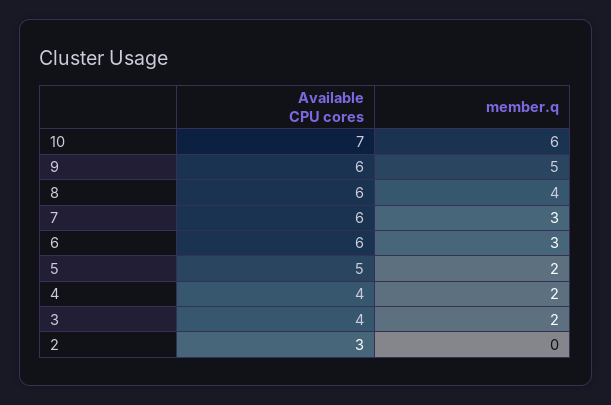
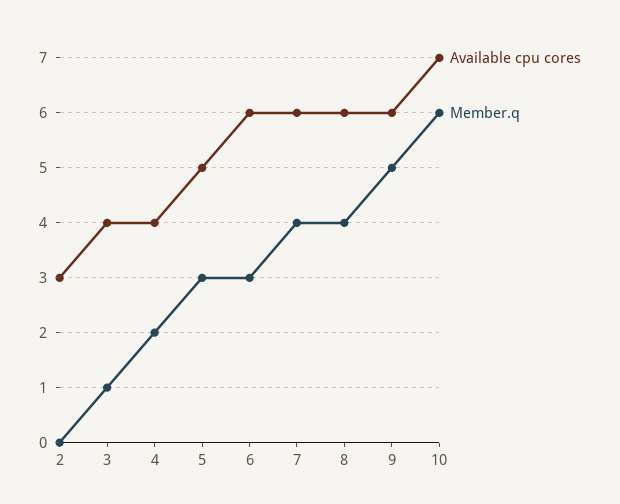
  {
    "Available CPU cores": {
      "10": 7,
      "9": 6,
      "8": 6,
      "7": 6,
      "6": 6,
      "5": 5,
      "4": 4,
      "3": 4,
      "2": 3
    },
    "member.q": {
      "10": 6,
      "9": 5,
      "8": 4,
-     "7": 3,
+     "7": 4,
      "6": 3,
-     "5": 2,
+     "5": 3,
      "4": 2,
-     "3": 2,
+     "3": 1,
      "2": 0
    }
  }

